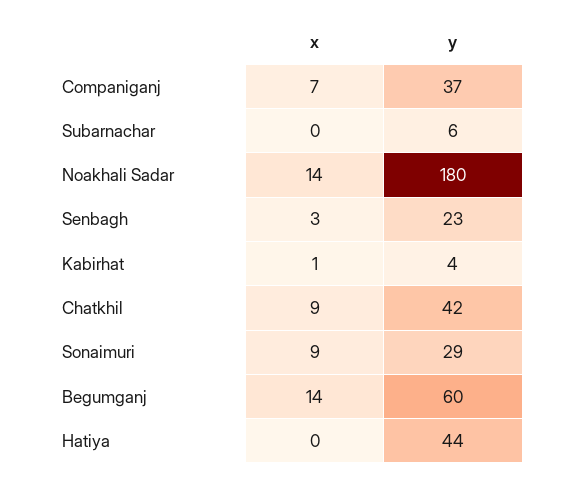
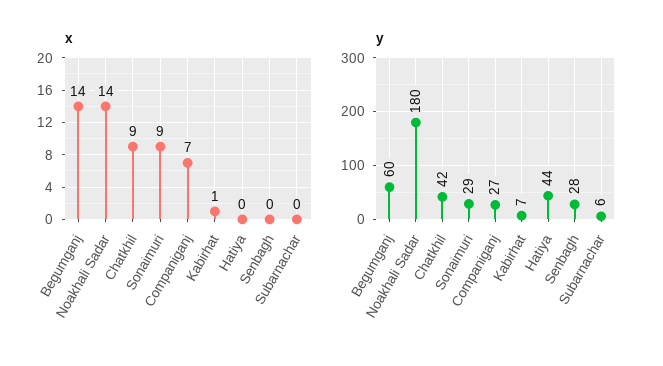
  {
    "x": {
      "Companiganj": 7,
      "Subarnachar": 0,
      "Noakhali Sadar": 14,
-     "Senbagh": 3,
+     "Senbagh": 0,
      "Kabirhat": 1,
      "Chatkhil": 9,
      "Sonaimuri": 9,
      "Begumganj": 14,
      "Hatiya": 0
    },
    "y": {
-     "Companiganj": 37,
+     "Companiganj": 27,
      "Subarnachar": 6,
      "Noakhali Sadar": 180,
-     "Senbagh": 23,
+     "Senbagh": 28,
-     "Kabirhat": 4,
+     "Kabirhat": 7,
      "Chatkhil": 42,
      "Sonaimuri": 29,
      "Begumganj": 60,
      "Hatiya": 44
    }
  }

